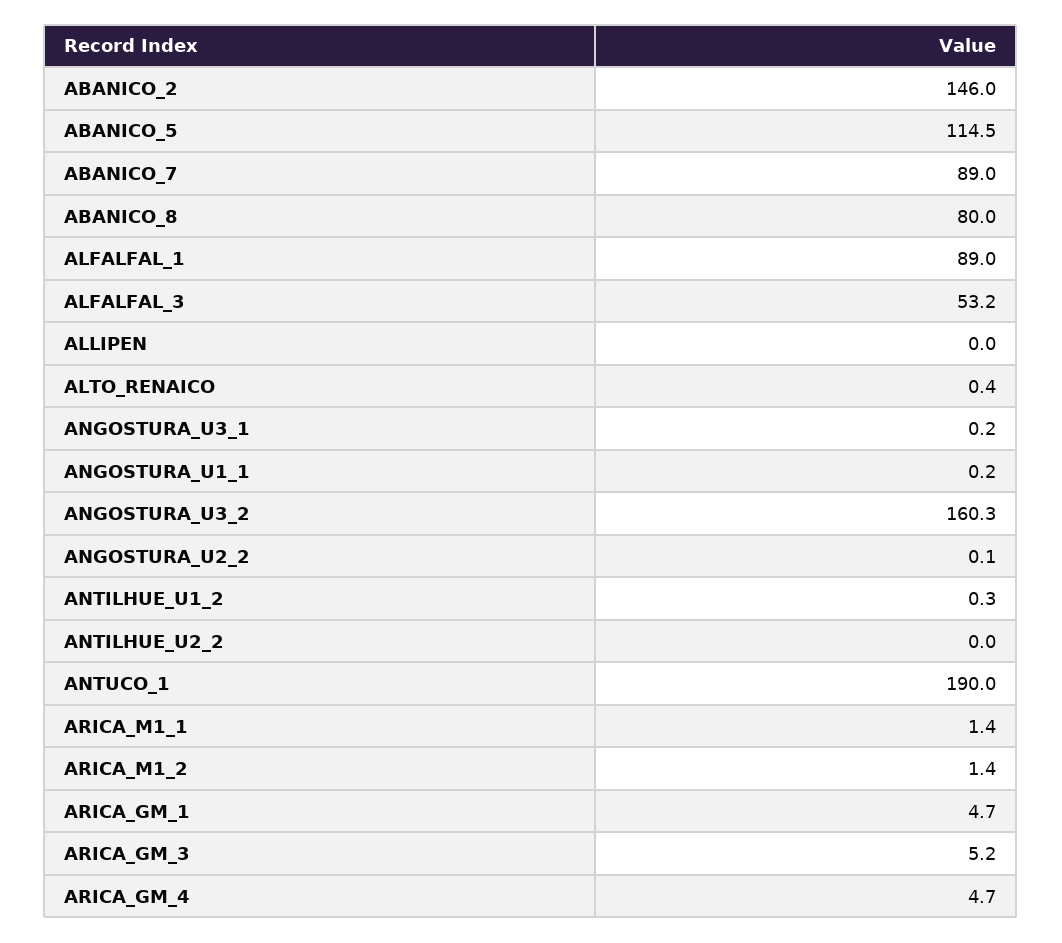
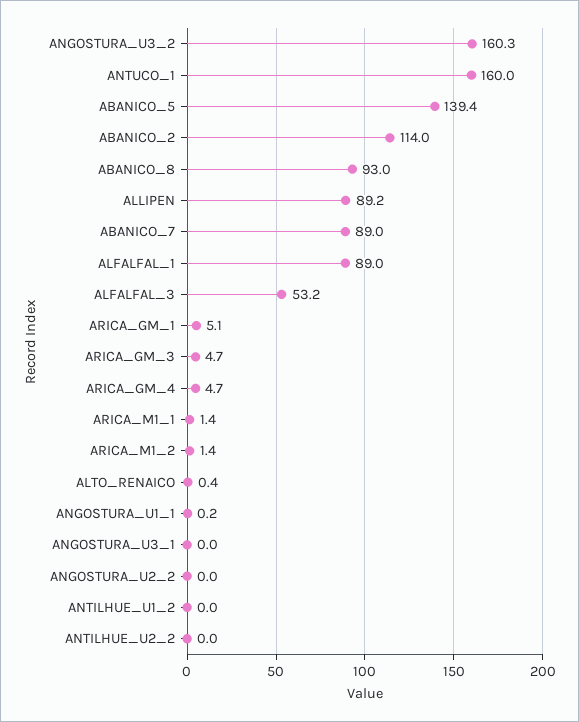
  {
-   "ABANICO_2": 146,
+   "ABANICO_2": 114,
-   "ABANICO_5": 114.5,
+   "ABANICO_5": 139.4,
    "ABANICO_7": 89,
-   "ABANICO_8": 80,
+   "ABANICO_8": 93,
    "ALFALFAL_1": 89,
    "ALFALFAL_3": 53.2,
-   "ALLIPEN": 0,
+   "ALLIPEN": 89.2,
    "ALTO_RENAICO": 0.4,
-   "ANGOSTURA_U3_1": 0.2,
+   "ANGOSTURA_U3_1": 0,
    "ANGOSTURA_U1_1": 0.2,
    "ANGOSTURA_U3_2": 160.3,
-   "ANGOSTURA_U2_2": 0.1,
+   "ANGOSTURA_U2_2": 0,
-   "ANTILHUE_U1_2": 0.3,
+   "ANTILHUE_U1_2": 0,
    "ANTILHUE_U2_2": 0,
-   "ANTUCO_1": 190,
+   "ANTUCO_1": 160,
    "ARICA_M1_1": 1.4,
    "ARICA_M1_2": 1.4,
-   "ARICA_GM_1": 4.7,
+   "ARICA_GM_1": 5.1,
-   "ARICA_GM_3": 5.2,
+   "ARICA_GM_3": 4.7,
    "ARICA_GM_4": 4.7
  }

